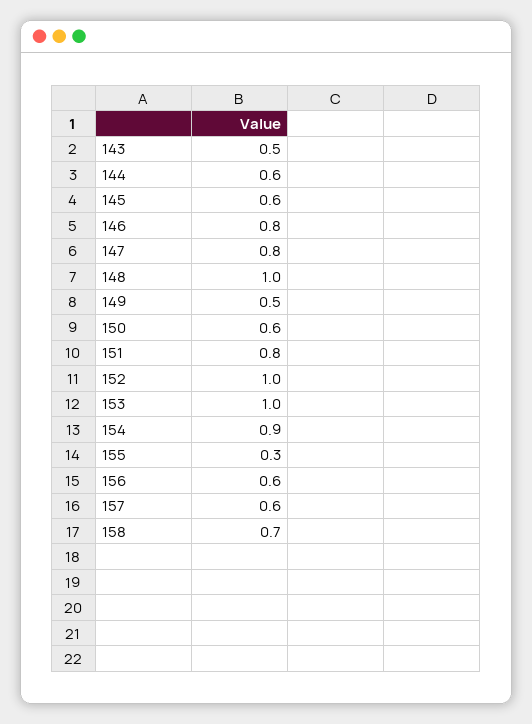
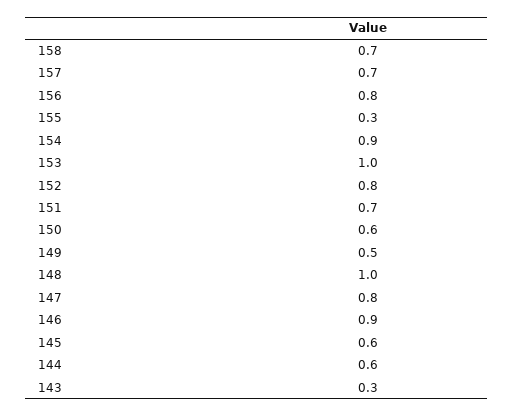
  {
-   "143": 0.5,
+   "143": 0.3,
    "144": 0.6,
    "145": 0.6,
-   "146": 0.8,
+   "146": 0.9,
    "147": 0.8,
    "148": 1,
    "149": 0.5,
    "150": 0.6,
-   "151": 0.8,
+   "151": 0.7,
-   "152": 1,
+   "152": 0.8,
    "153": 1,
    "154": 0.9,
    "155": 0.3,
-   "156": 0.6,
+   "156": 0.8,
-   "157": 0.6,
+   "157": 0.7,
    "158": 0.7
  }

